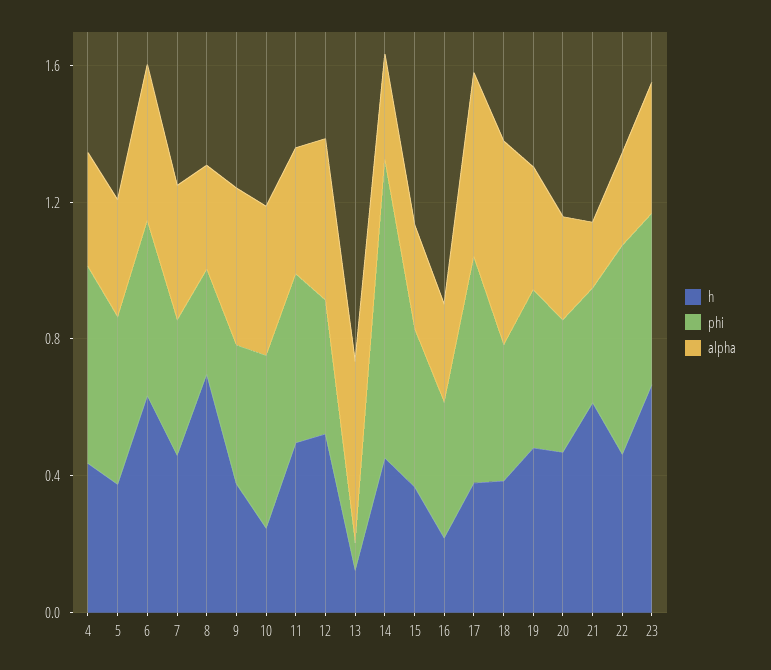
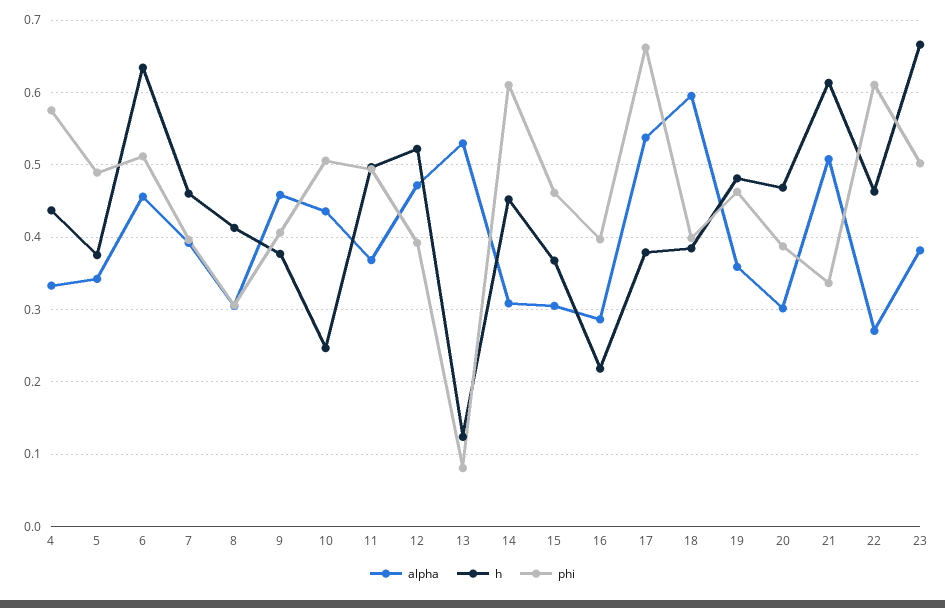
  {
    "h": {
      "4": 0.44,
      "5": 0.38,
      "6": 0.63,
      "7": 0.46,
-     "8": 0.7,
+     "8": 0.41,
      "9": 0.38,
      "10": 0.25,
      "11": 0.5,
      "12": 0.52,
      "13": 0.12,
      "14": 0.45,
      "15": 0.37,
      "16": 0.22,
      "17": 0.38,
      "18": 0.38,
      "19": 0.48,
      "20": 0.47,
      "21": 0.61,
      "22": 0.46,
      "23": 0.67
    },
    "phi": {
      "4": 0.58,
      "5": 0.49,
      "6": 0.51,
      "7": 0.4,
      "8": 0.31,
      "9": 0.41,
      "10": 0.51,
      "11": 0.49,
      "12": 0.39,
      "13": 0.08,
-     "14": 0.9,
+     "14": 0.61,
      "15": 0.46,
      "16": 0.4,
      "17": 0.66,
      "18": 0.4,
      "19": 0.46,
      "20": 0.39,
      "21": 0.34,
      "22": 0.61,
      "23": 0.5
    },
    "alpha": {
      "4": 0.33,
      "5": 0.34,
      "6": 0.46,
      "7": 0.39,
      "8": 0.31,
      "9": 0.46,
      "10": 0.44,
      "11": 0.37,
      "12": 0.47,
      "13": 0.53,
      "14": 0.31,
      "15": 0.31,
      "16": 0.29,
      "17": 0.54,
      "18": 0.6,
      "19": 0.36,
      "20": 0.3,
-     "21": 0.2,
+     "21": 0.51,
      "22": 0.27,
      "23": 0.38
    }
  }

